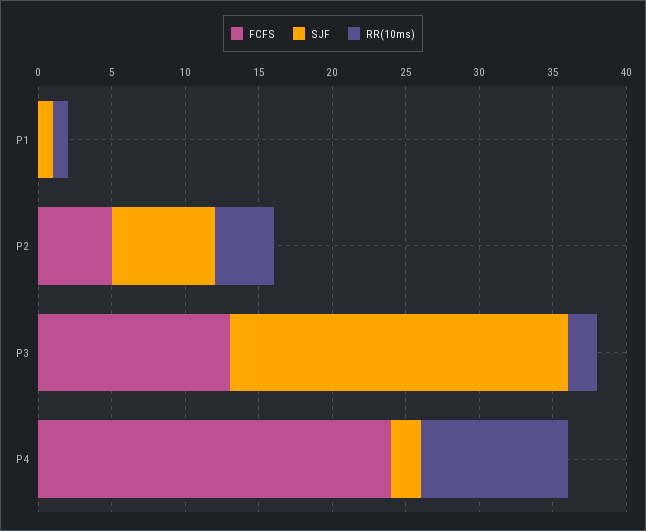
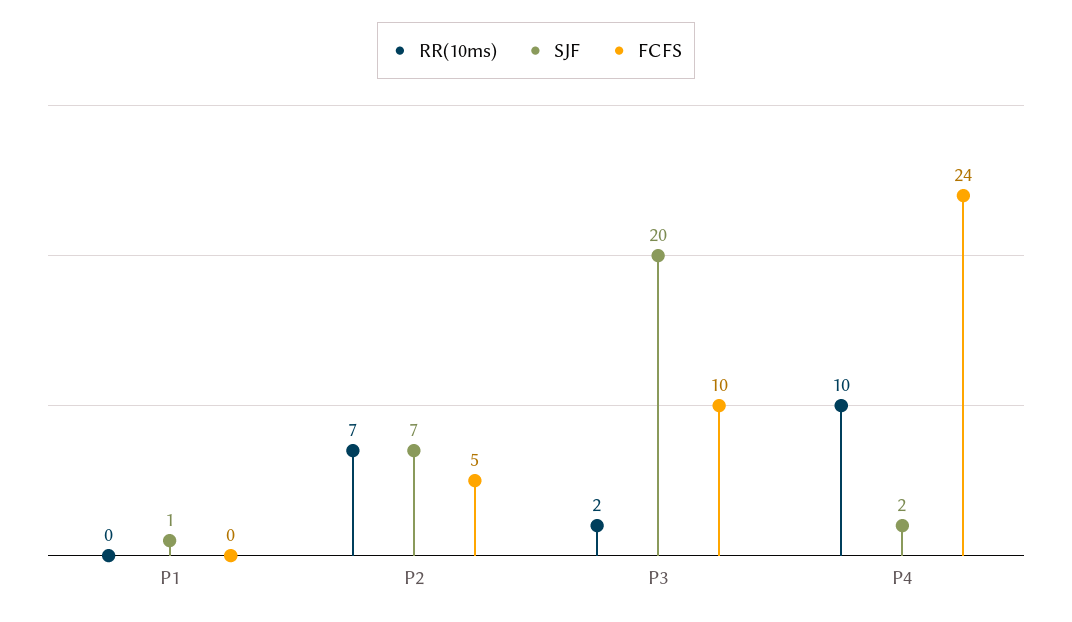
  {
    "FCFS": {
      "P1": 0,
      "P2": 5,
-     "P3": 13,
+     "P3": 10,
      "P4": 24
    },
    "SJF": {
      "P1": 1,
      "P2": 7,
-     "P3": 23,
+     "P3": 20,
      "P4": 2
    },
    "RR(10ms)": {
-     "P1": 1,
+     "P1": 0,
-     "P2": 4,
+     "P2": 7,
      "P3": 2,
      "P4": 10
    }
  }

